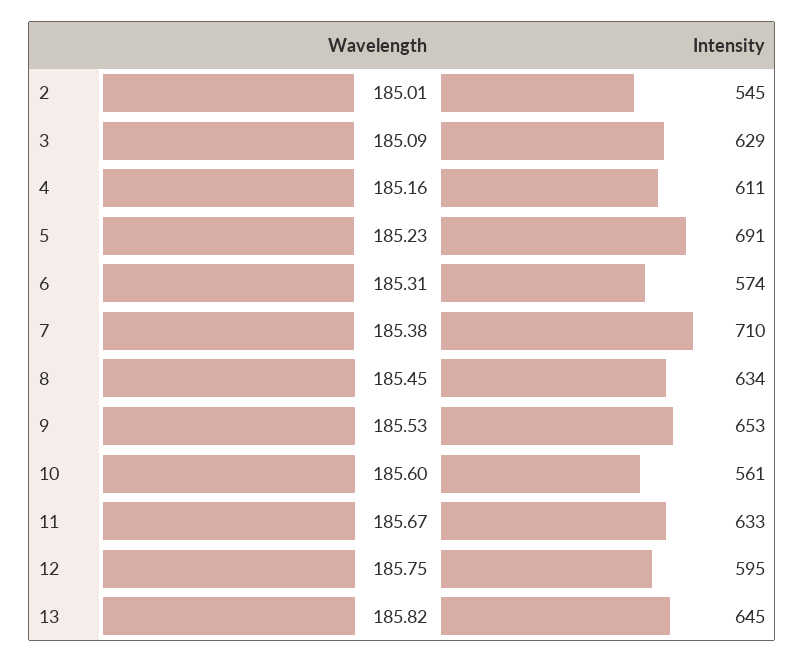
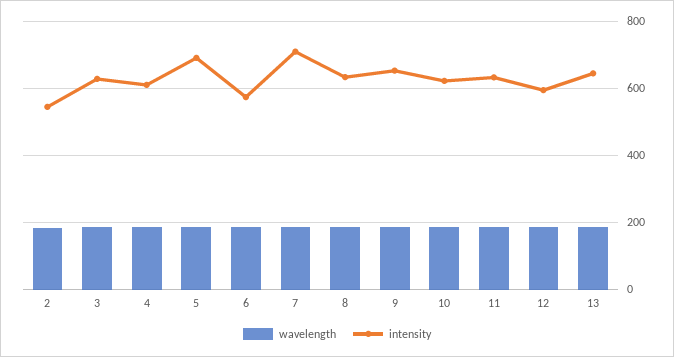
  {
    "Wavelength": {
      "2": 185.01,
      "3": 185.09,
      "4": 185.16,
      "5": 185.23,
      "6": 185.31,
      "7": 185.38,
      "8": 185.45,
      "9": 185.53,
      "10": 185.6,
      "11": 185.67,
      "12": 185.75,
      "13": 185.82
    },
    "Intensity": {
      "2": 545,
      "3": 629,
      "4": 611,
      "5": 691,
      "6": 574,
      "7": 710,
      "8": 634,
      "9": 653,
-     "10": 561,
+     "10": 620,
      "11": 633,
      "12": 595,
      "13": 645
    }
  }

